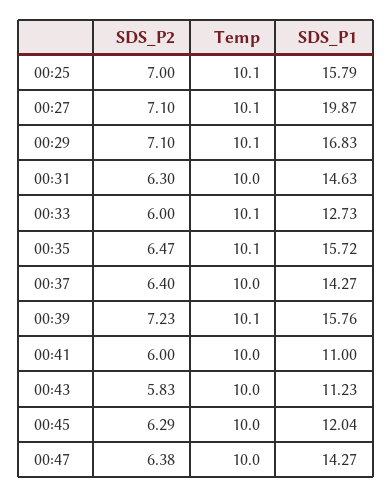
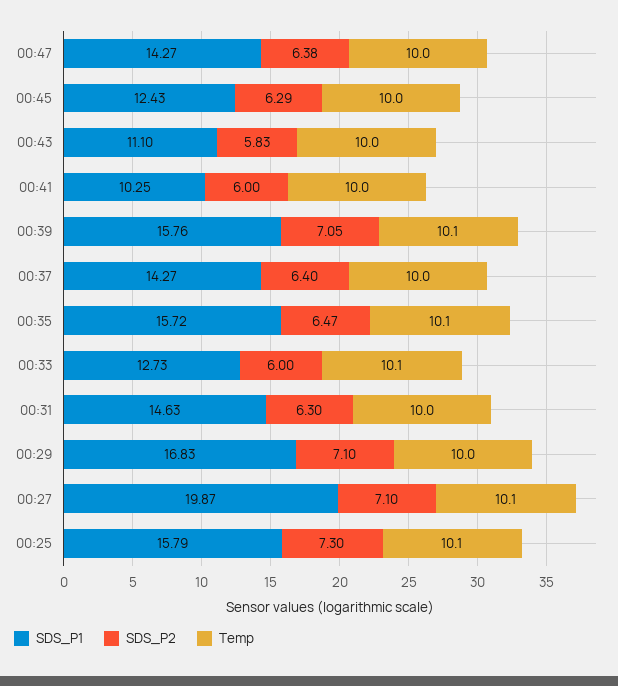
  {
    "SDS_P2": {
-     "00:25": 7,
+     "00:25": 7.3,
      "00:27": 7.1,
      "00:29": 7.1,
      "00:31": 6.3,
      "00:33": 6,
      "00:35": 6.47,
      "00:37": 6.4,
-     "00:39": 7.23,
+     "00:39": 7.05,
      "00:41": 6,
      "00:43": 5.83,
      "00:45": 6.29,
      "00:47": 6.38
    },
    "Temp": {
      "00:25": 10.1,
      "00:27": 10.1,
-     "00:29": 10.1,
+     "00:29": 10,
      "00:31": 10,
      "00:33": 10.1,
      "00:35": 10.1,
      "00:37": 10,
      "00:39": 10.1,
      "00:41": 10,
      "00:43": 10,
      "00:45": 10,
      "00:47": 10
    },
    "SDS_P1": {
      "00:25": 15.79,
      "00:27": 19.87,
      "00:29": 16.83,
      "00:31": 14.63,
      "00:33": 12.73,
      "00:35": 15.72,
      "00:37": 14.27,
      "00:39": 15.76,
-     "00:41": 11,
+     "00:41": 10.25,
-     "00:43": 11.23,
+     "00:43": 11.1,
-     "00:45": 12.04,
+     "00:45": 12.43,
      "00:47": 14.27
    }
  }

